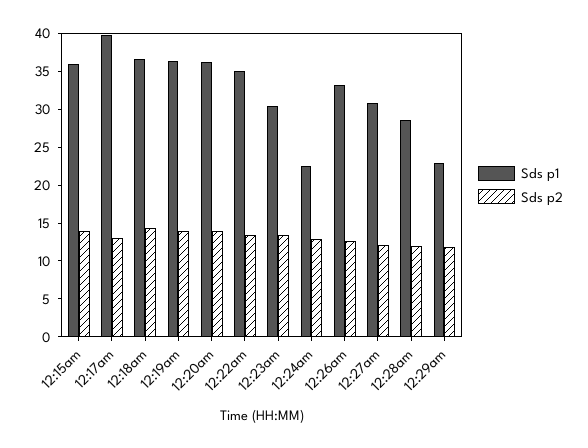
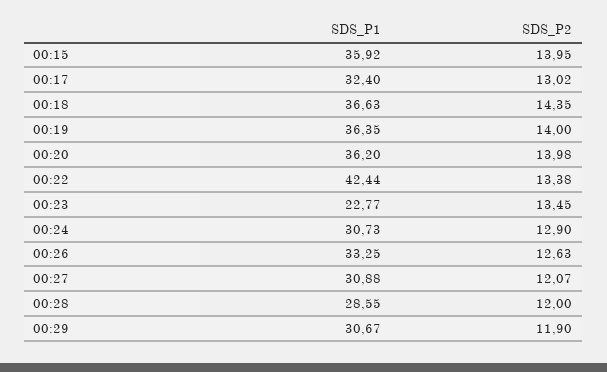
  {
    "Sds p1": {
      "12:15am": 35.92,
-     "12:17am": 40,
+     "12:17am": 32.4,
      "12:18am": 36.63,
      "12:19am": 36.35,
      "12:20am": 36.2,
-     "12:22am": 35,
+     "12:22am": 42.44,
-     "12:23am": 30,
+     "12:23am": 22.77,
-     "12:24am": 22.5,
+     "12:24am": 30.73,
      "12:26am": 33.25,
      "12:27am": 30.88,
      "12:28am": 28.55,
-     "12:29am": 22.5
+     "12:29am": 30.67
    },
    "Sds p2": {
      "12:15am": 13.95,
      "12:17am": 13.02,
      "12:18am": 14.35,
      "12:19am": 14,
      "12:20am": 13.98,
      "12:22am": 13.38,
      "12:23am": 13.45,
      "12:24am": 12.9,
      "12:26am": 12.63,
      "12:27am": 12.07,
      "12:28am": 12,
      "12:29am": 11.9
    }
  }

